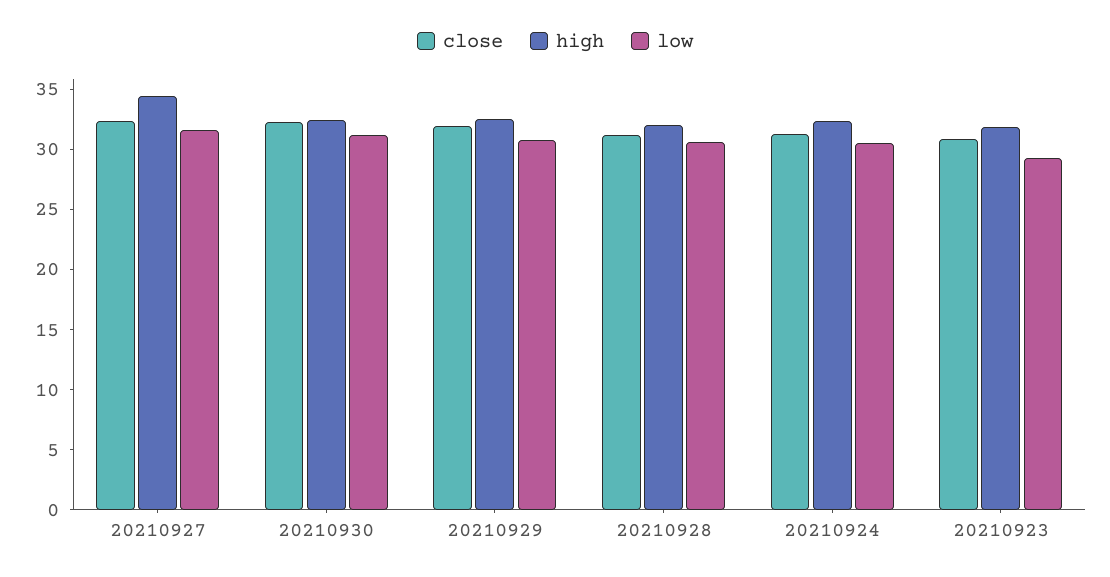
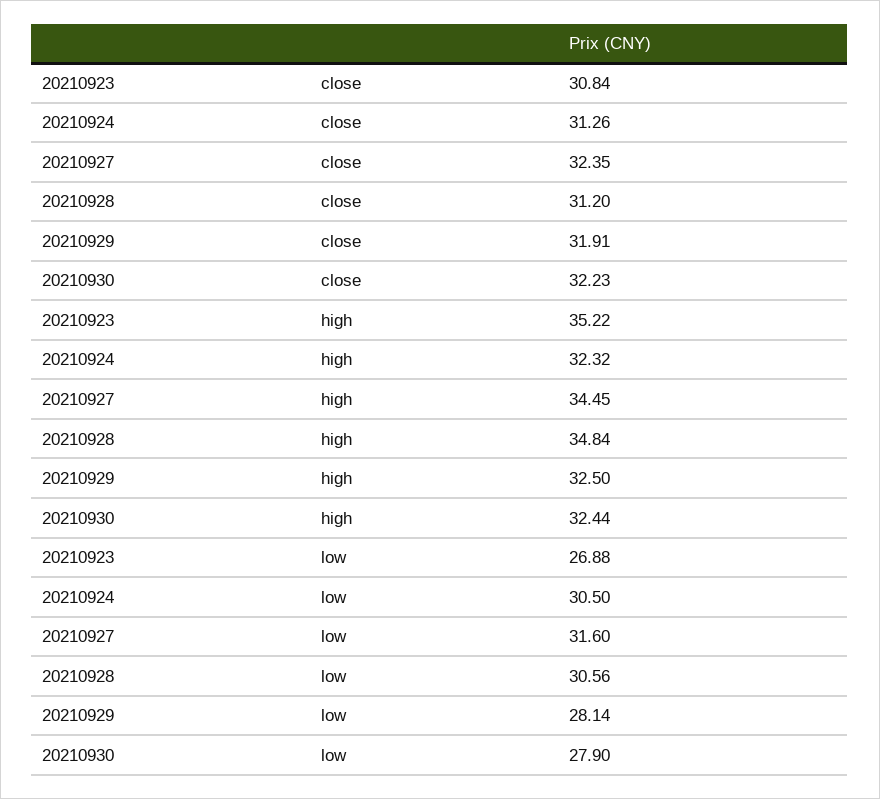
  {
    "close": {
      "20210927": 32.35,
      "20210930": 32.23,
      "20210929": 31.91,
      "20210928": 31.2,
      "20210924": 31.26,
      "20210923": 30.84
    },
    "high": {
      "20210927": 34.45,
      "20210930": 32.44,
      "20210929": 32.5,
-     "20210928": 32,
+     "20210928": 34.84,
      "20210924": 32.32,
-     "20210923": 32
+     "20210923": 35.22
    },
    "low": {
      "20210927": 31.6,
-     "20210930": 31,
+     "20210930": 27.9,
-     "20210929": 31,
+     "20210929": 28.14,
      "20210928": 30.56,
      "20210924": 30.5,
-     "20210923": 29
+     "20210923": 26.88
    }
  }

